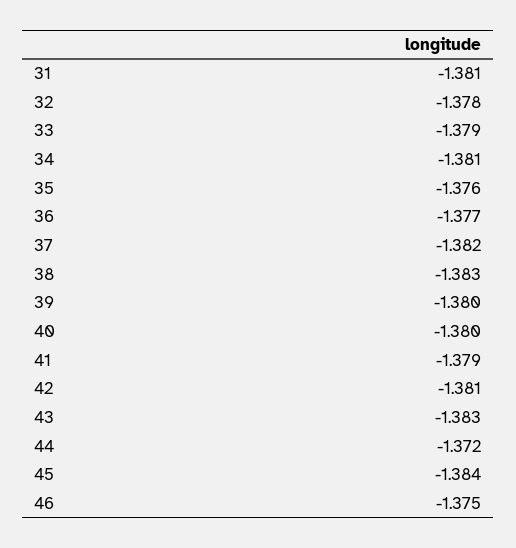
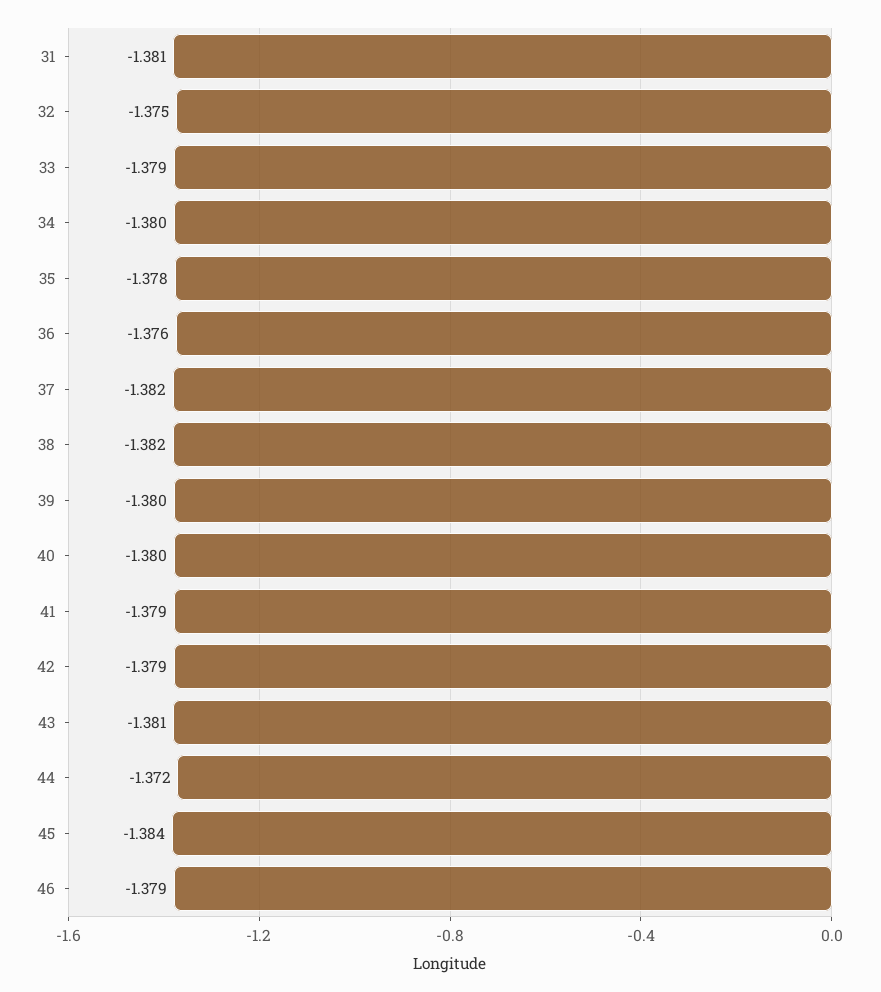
  {
    "31": -1.381,
-   "32": -1.378,
+   "32": -1.375,
    "33": -1.379,
-   "34": -1.381,
+   "34": -1.38,
-   "35": -1.376,
+   "35": -1.378,
-   "36": -1.377,
+   "36": -1.376,
    "37": -1.382,
-   "38": -1.383,
+   "38": -1.382,
    "39": -1.38,
    "40": -1.38,
    "41": -1.379,
-   "42": -1.381,
+   "42": -1.379,
-   "43": -1.383,
+   "43": -1.381,
    "44": -1.372,
    "45": -1.384,
-   "46": -1.375
+   "46": -1.379
  }

